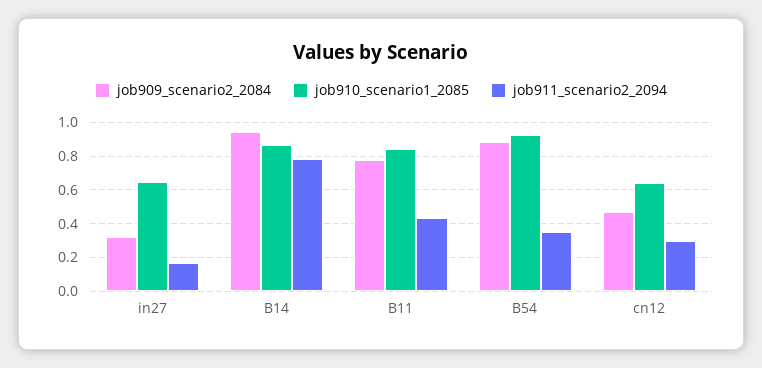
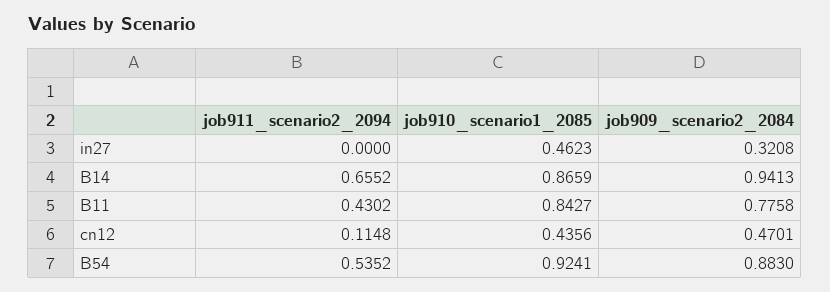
  {
    "job909_scenario2_2084": {
      "in27": 0.3208,
      "B14": 0.9413,
      "B11": 0.7758,
      "B54": 0.883,
      "cn12": 0.4701
    },
    "job910_scenario1_2085": {
-     "in27": 0.65,
+     "in27": 0.4623,
      "B14": 0.8659,
      "B11": 0.8427,
      "B54": 0.9241,
-     "cn12": 0.65
+     "cn12": 0.4356
    },
    "job911_scenario2_2094": {
-     "in27": 0.15,
+     "in27": 0,
-     "B14": 0.8,
+     "B14": 0.6552,
      "B11": 0.4302,
-     "B54": 0.35,
+     "B54": 0.5352,
-     "cn12": 0.3
+     "cn12": 0.1148
    }
  }

